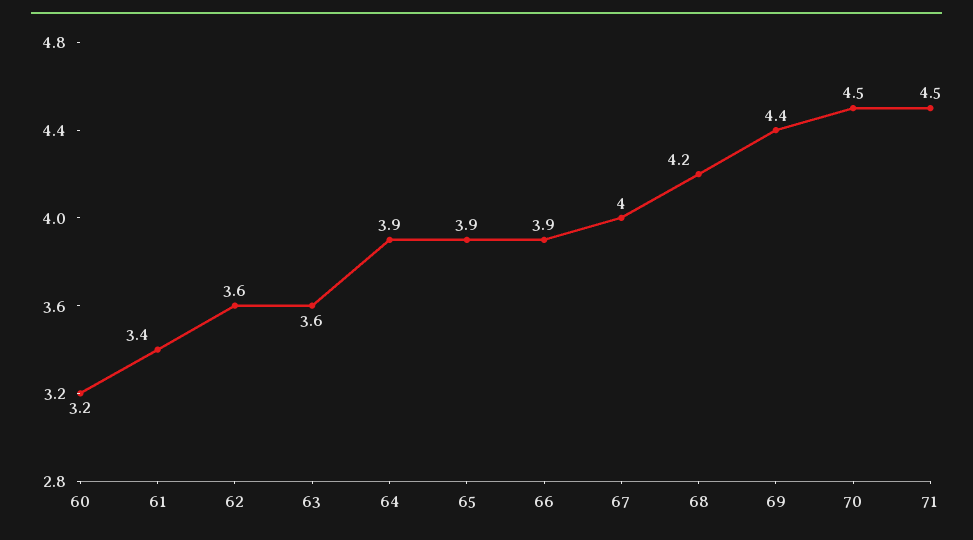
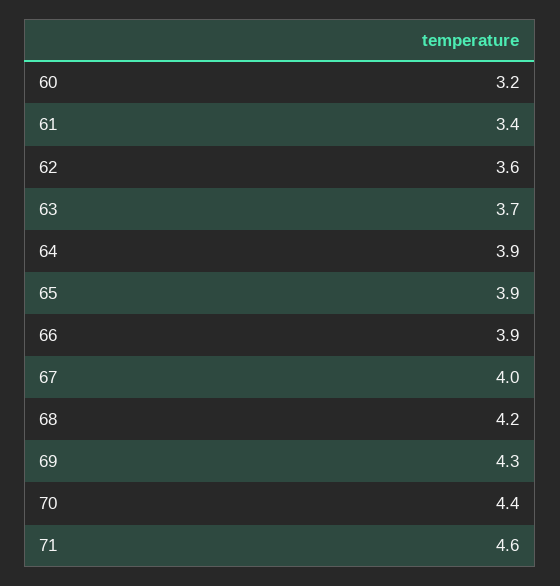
  {
    "60": 3.2,
    "61": 3.4,
    "62": 3.6,
-   "63": 3.6,
+   "63": 3.7,
    "64": 3.9,
    "65": 3.9,
    "66": 3.9,
    "67": 4,
    "68": 4.2,
-   "69": 4.4,
+   "69": 4.3,
-   "70": 4.5,
+   "70": 4.4,
-   "71": 4.5
+   "71": 4.6
  }

